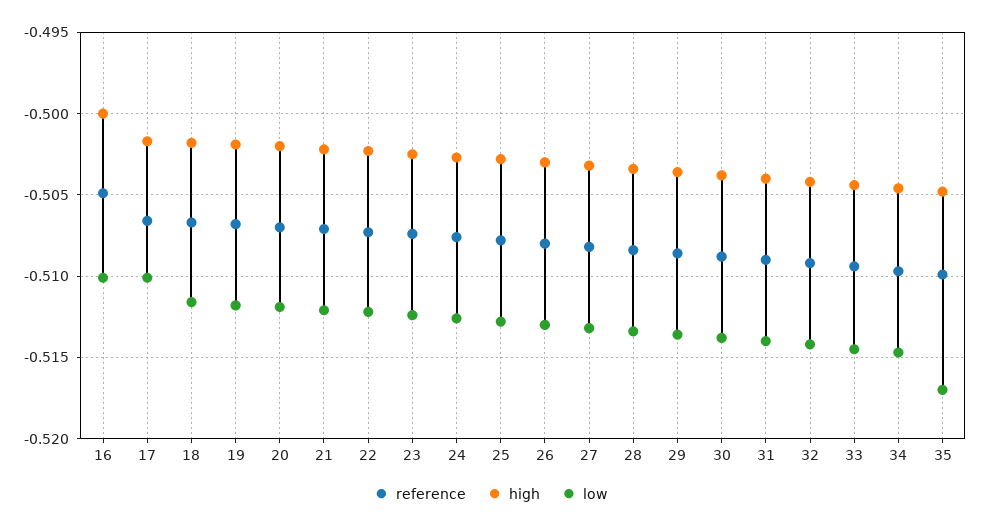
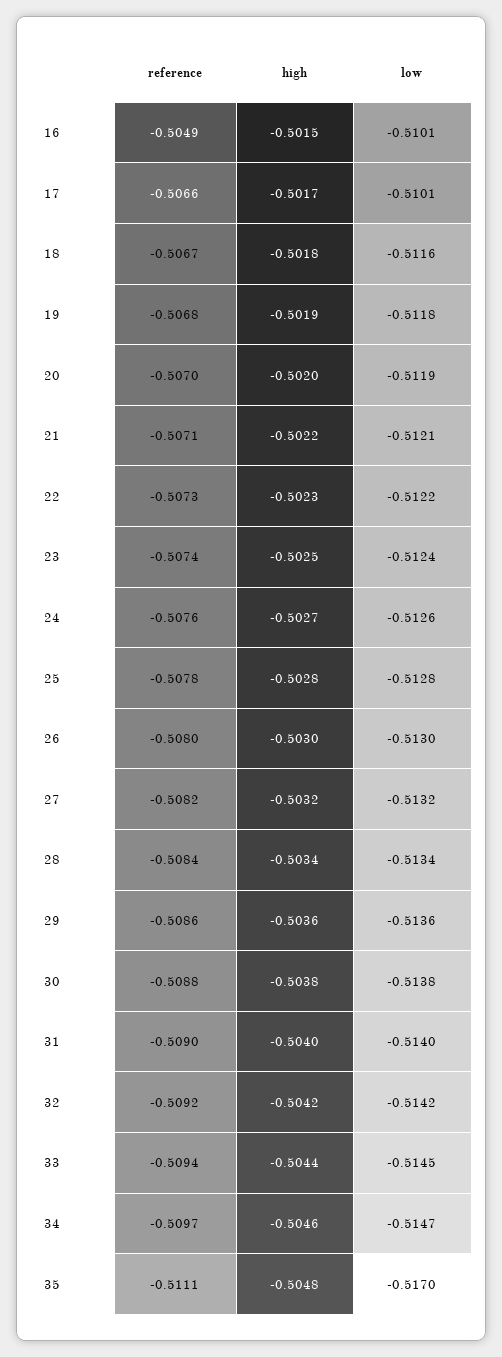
  {
    "reference": {
      "16": -0.5049,
      "17": -0.5066,
      "18": -0.5067,
      "19": -0.5068,
      "20": -0.507,
      "21": -0.5071,
      "22": -0.5073,
      "23": -0.5074,
      "24": -0.5076,
      "25": -0.5078,
      "26": -0.508,
      "27": -0.5082,
      "28": -0.5084,
      "29": -0.5086,
      "30": -0.5088,
      "31": -0.509,
      "32": -0.5092,
      "33": -0.5094,
      "34": -0.5097,
-     "35": -0.51
+     "35": -0.5111
    },
    "high": {
-     "16": -0.5,
+     "16": -0.5015,
      "17": -0.5017,
      "18": -0.5018,
      "19": -0.5019,
      "20": -0.502,
      "21": -0.5022,
      "22": -0.5023,
      "23": -0.5025,
      "24": -0.5027,
      "25": -0.5028,
      "26": -0.503,
      "27": -0.5032,
      "28": -0.5034,
      "29": -0.5036,
      "30": -0.5038,
      "31": -0.504,
      "32": -0.5042,
      "33": -0.5044,
      "34": -0.5046,
      "35": -0.5048
    },
    "low": {
      "16": -0.5101,
      "17": -0.5101,
      "18": -0.5116,
      "19": -0.5118,
      "20": -0.5119,
      "21": -0.5121,
      "22": -0.5122,
      "23": -0.5124,
      "24": -0.5126,
      "25": -0.5128,
      "26": -0.513,
      "27": -0.5132,
      "28": -0.5134,
      "29": -0.5136,
      "30": -0.5138,
      "31": -0.514,
      "32": -0.5142,
      "33": -0.5145,
      "34": -0.5147,
      "35": -0.517
    }
  }

